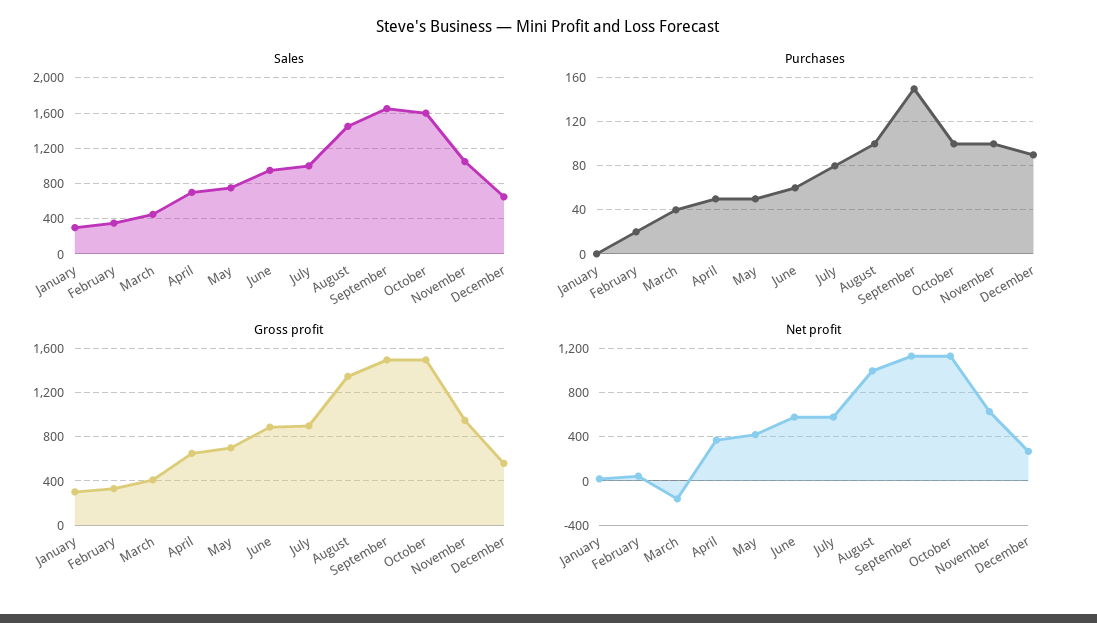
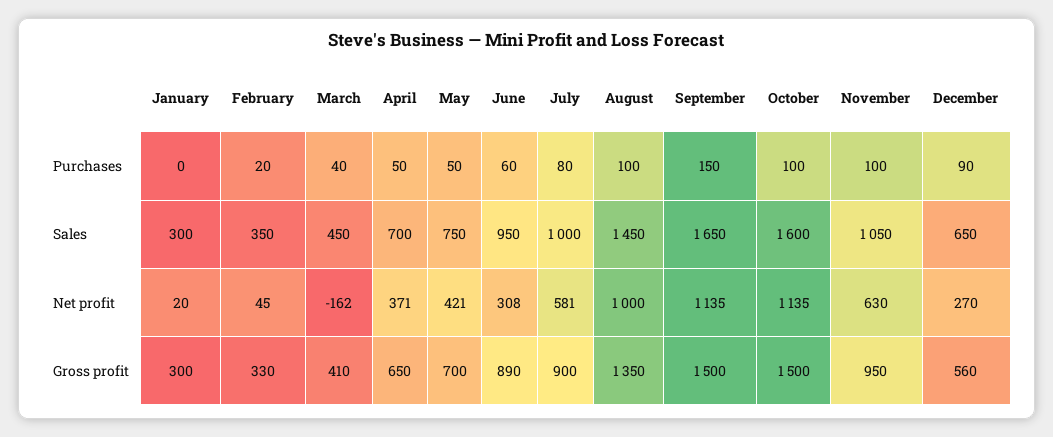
  {
    "Sales": {
      "January": 300,
      "February": 350,
      "March": 450,
      "April": 700,
      "May": 750,
      "June": 950,
      "July": 1000,
      "August": 1450,
      "September": 1650,
      "October": 1600,
      "November": 1050,
      "December": 650
    },
    "Purchases": {
      "January": 0,
      "February": 20,
      "March": 40,
      "April": 50,
      "May": 50,
      "June": 60,
      "July": 80,
      "August": 100,
      "September": 150,
      "October": 100,
      "November": 100,
      "December": 90
    },
    "Gross profit": {
      "January": 300,
      "February": 330,
      "March": 410,
      "April": 650,
      "May": 700,
      "June": 890,
      "July": 900,
      "August": 1350,
      "September": 1500,
      "October": 1500,
      "November": 950,
      "December": 560
    },
    "Net profit": {
      "January": 20,
      "February": 45,
      "March": -162,
      "April": 371,
      "May": 421,
-     "June": 600,
+     "June": 308,
      "July": 581,
      "August": 1000,
      "September": 1135,
      "October": 1135,
      "November": 630,
      "December": 270
    }
  }

